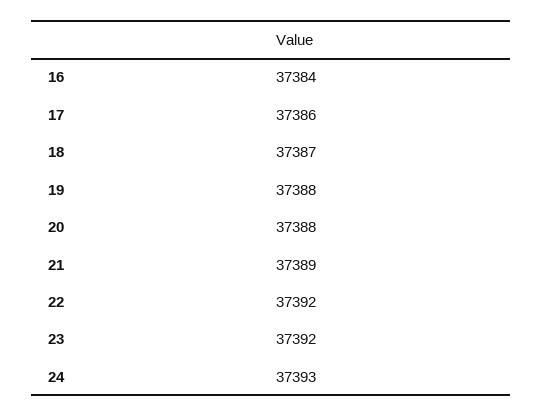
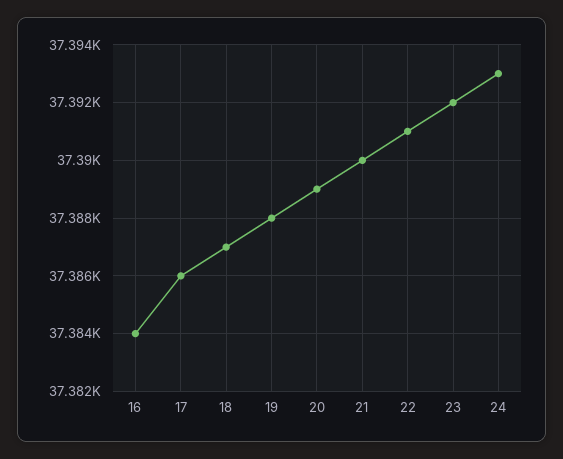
  {
    "16": 37384,
    "17": 37386,
    "18": 37387,
    "19": 37388,
-   "20": 37388,
+   "20": 37389,
-   "21": 37389,
+   "21": 37390,
-   "22": 37392,
+   "22": 37391,
    "23": 37392,
    "24": 37393
  }

